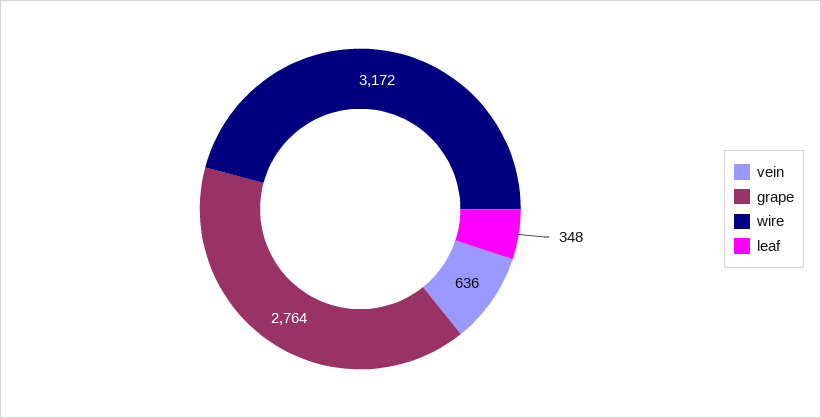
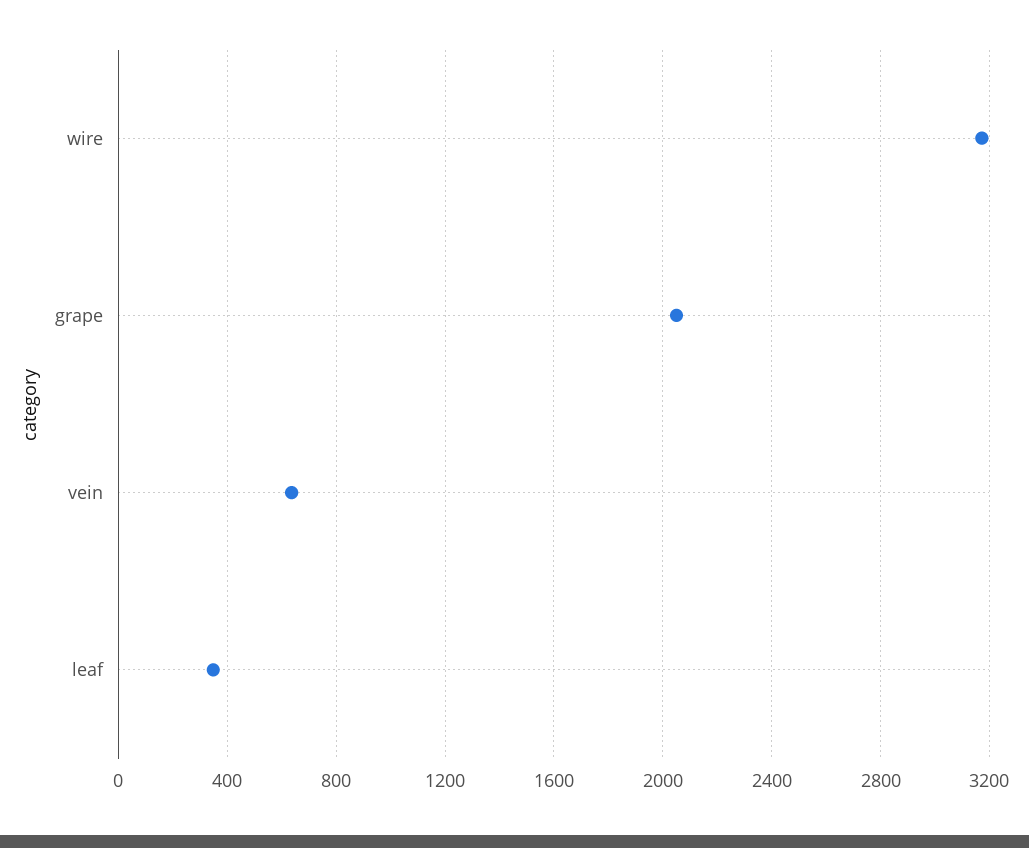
  {
    "vein": 636,
-   "grape": 2764,
+   "grape": 2050,
    "wire": 3172,
    "leaf": 348
  }

